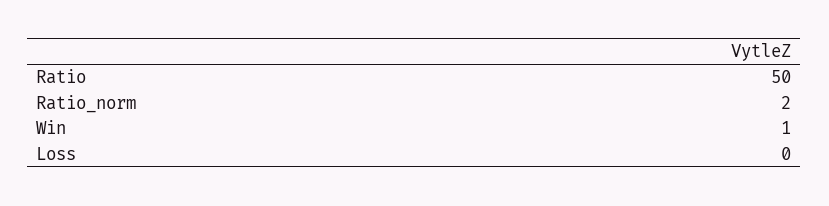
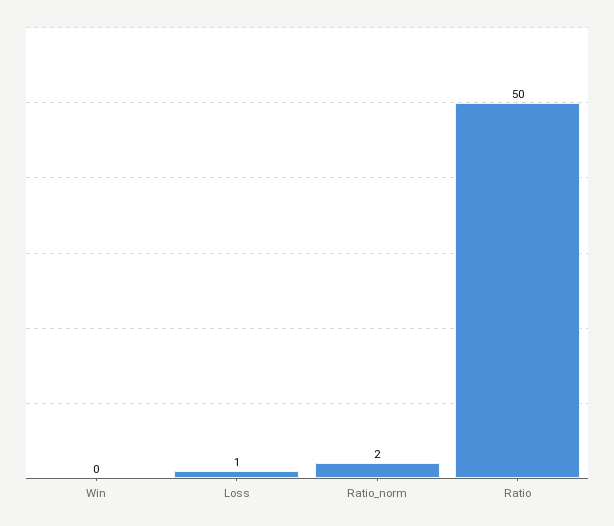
  {
    "Ratio": 50,
    "Ratio_norm": 2,
-   "Win": 1,
+   "Win": 0,
-   "Loss": 0
+   "Loss": 1
  }

